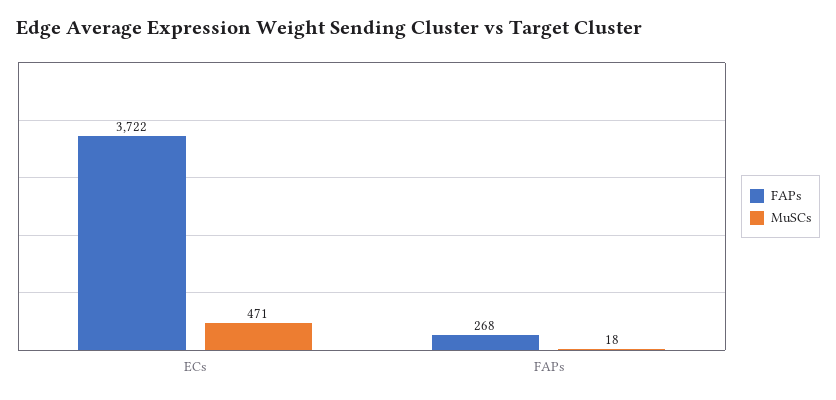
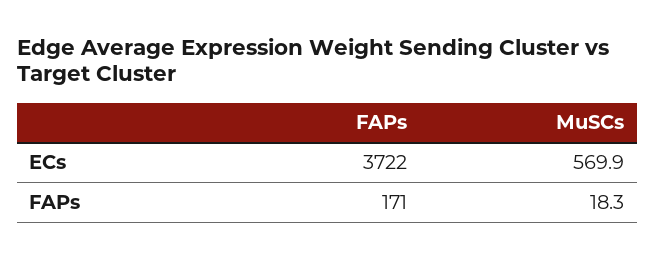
  {
    "FAPs": {
      "ECs": 3722,
-     "FAPs": 268
+     "FAPs": 171
    },
    "MuSCs": {
-     "ECs": 471,
+     "ECs": 569.9,
      "FAPs": 18.3
    }
  }

